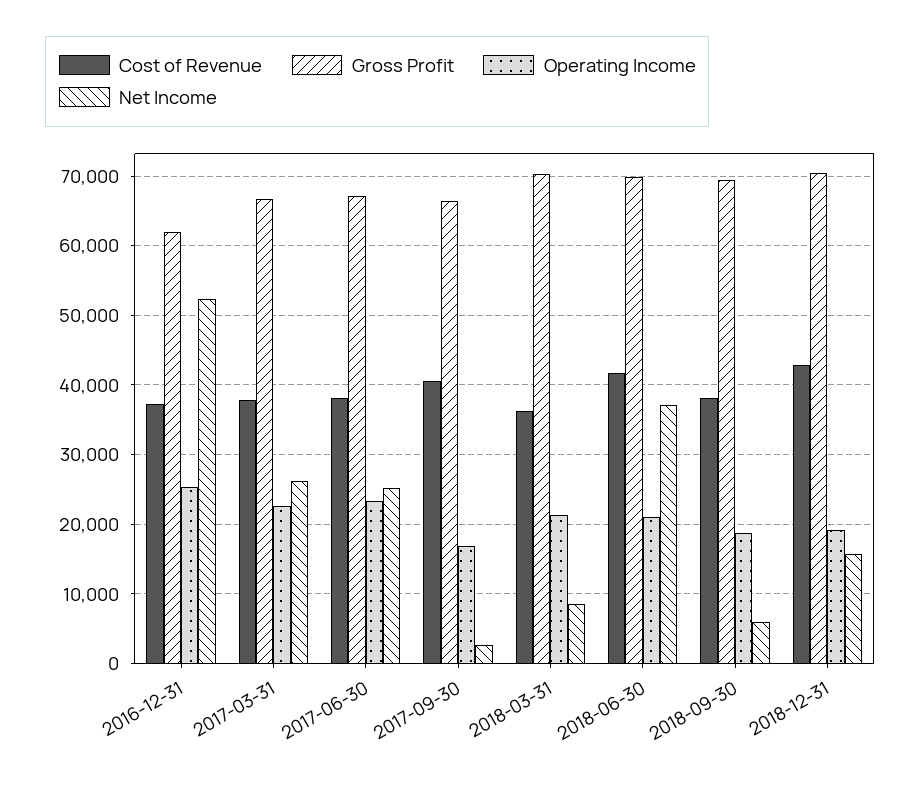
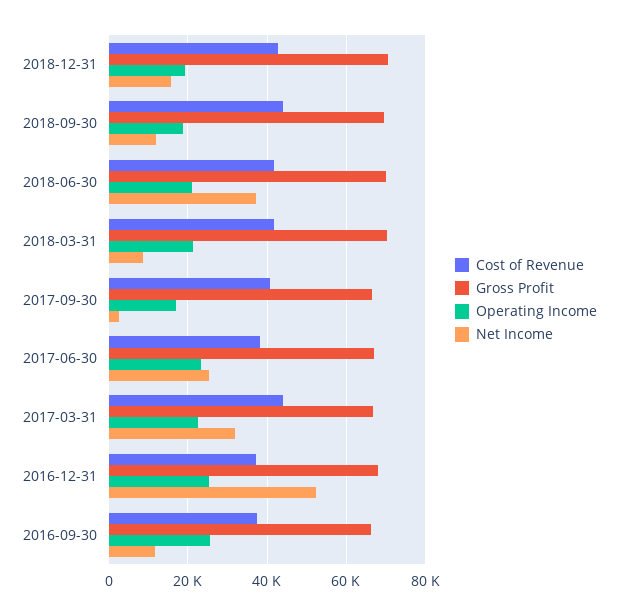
  {
    "Cost of Revenue": {
      "2016-12-31": 37000,
-     "2017-03-31": 38000,
+     "2017-03-31": 44000,
      "2017-06-30": 38000,
      "2017-09-30": 41000,
-     "2018-03-31": 36000,
+     "2018-03-31": 42000,
      "2018-06-30": 42000,
-     "2018-09-30": 38000,
+     "2018-09-30": 44000,
-     "2018-12-31": 43000
+     "2018-12-31": 43000,
+     "2016-09-30": 38000
    },
    "Gross Profit": {
-     "2016-12-31": 62000,
+     "2016-12-31": 68000,
      "2017-03-31": 67000,
      "2017-06-30": 67000,
      "2017-09-30": 66000,
      "2018-03-31": 70000,
      "2018-06-30": 70000,
      "2018-09-30": 69000,
-     "2018-12-31": 70000
+     "2018-12-31": 70000,
+     "2016-09-30": 66000
    },
    "Operating Income": {
      "2016-12-31": 25000,
      "2017-03-31": 23000,
      "2017-06-30": 23000,
      "2017-09-30": 17000,
      "2018-03-31": 21000,
      "2018-06-30": 21000,
      "2018-09-30": 19000,
-     "2018-12-31": 19000
+     "2018-12-31": 19000,
+     "2016-09-30": 26000
    },
    "Net Income": {
      "2016-12-31": 52000,
-     "2017-03-31": 26000,
+     "2017-03-31": 32000,
      "2017-06-30": 25000,
      "2017-09-30": 3000,
      "2018-03-31": 9000,
      "2018-06-30": 37000,
-     "2018-09-30": 6000,
+     "2018-09-30": 12000,
-     "2018-12-31": 16000
+     "2018-12-31": 16000,
+     "2016-09-30": 12000
    }
  }

